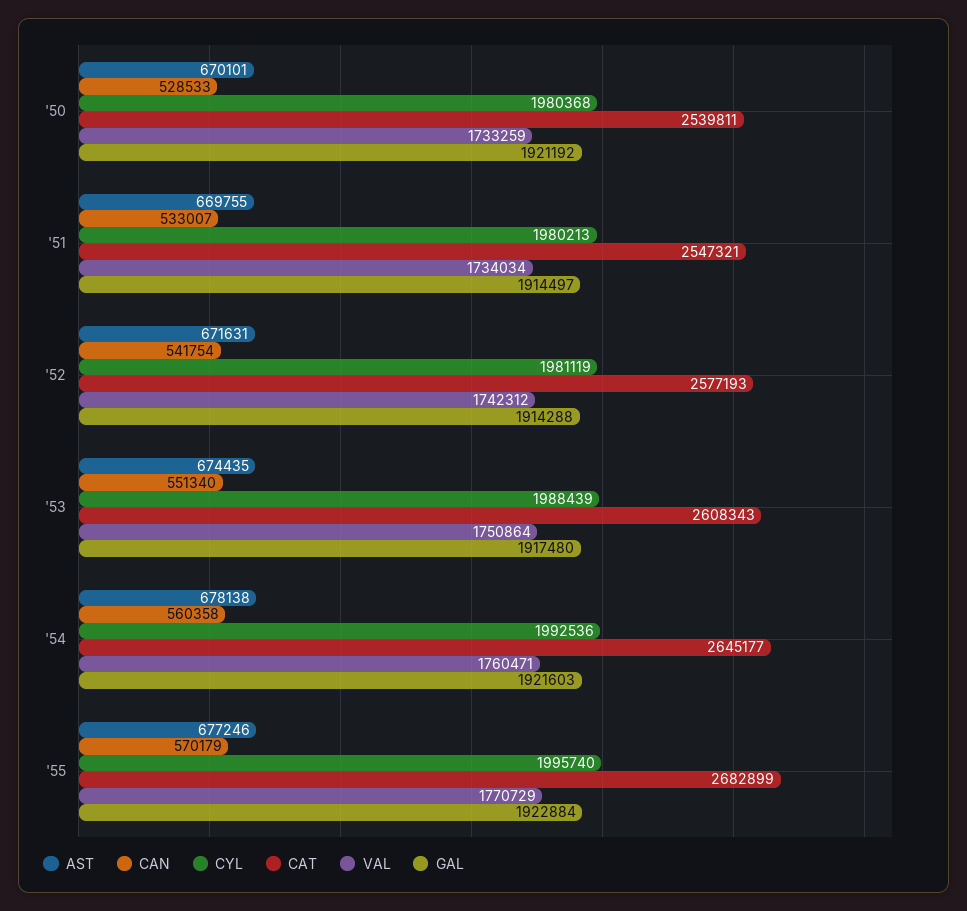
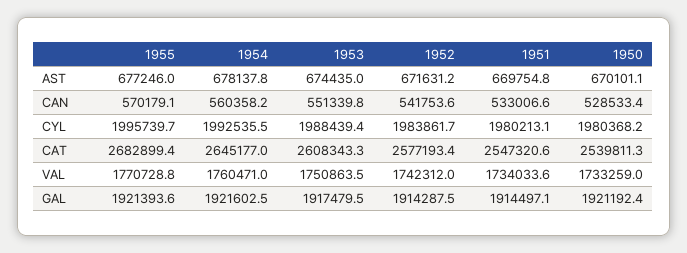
  {
    "AST": {
      "'50": 670101.1,
      "'51": 669754.8,
      "'52": 671631.2,
      "'53": 674435,
      "'54": 678137.8,
      "'55": 677246
    },
    "CAN": {
      "'50": 528533.4,
      "'51": 533006.6,
      "'52": 541753.6,
      "'53": 551339.8,
      "'54": 560358.2,
      "'55": 570179.1
    },
    "CYL": {
      "'50": 1980368.2,
      "'51": 1980213.1,
-     "'52": 1981119,
+     "'52": 1983861.7,
      "'53": 1988439.4,
      "'54": 1992535.5,
      "'55": 1995739.7
    },
    "CAT": {
      "'50": 2539811.3,
      "'51": 2547320.6,
      "'52": 2577193.4,
      "'53": 2608343.3,
      "'54": 2645177,
      "'55": 2682899.4
    },
    "VAL": {
      "'50": 1733259,
      "'51": 1734033.6,
      "'52": 1742312,
      "'53": 1750863.5,
      "'54": 1760471,
      "'55": 1770728.8
    },
    "GAL": {
      "'50": 1921192.4,
      "'51": 1914497.1,
      "'52": 1914287.5,
      "'53": 1917479.5,
      "'54": 1921602.5,
-     "'55": 1922884
+     "'55": 1921393.6
    }
  }

